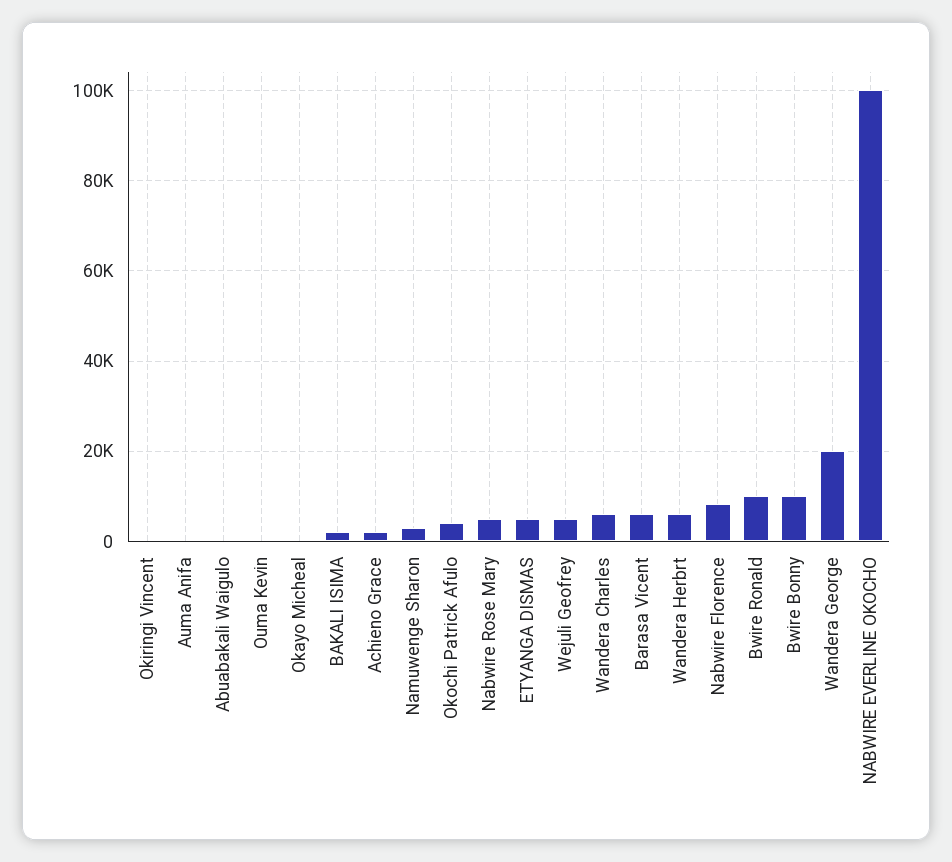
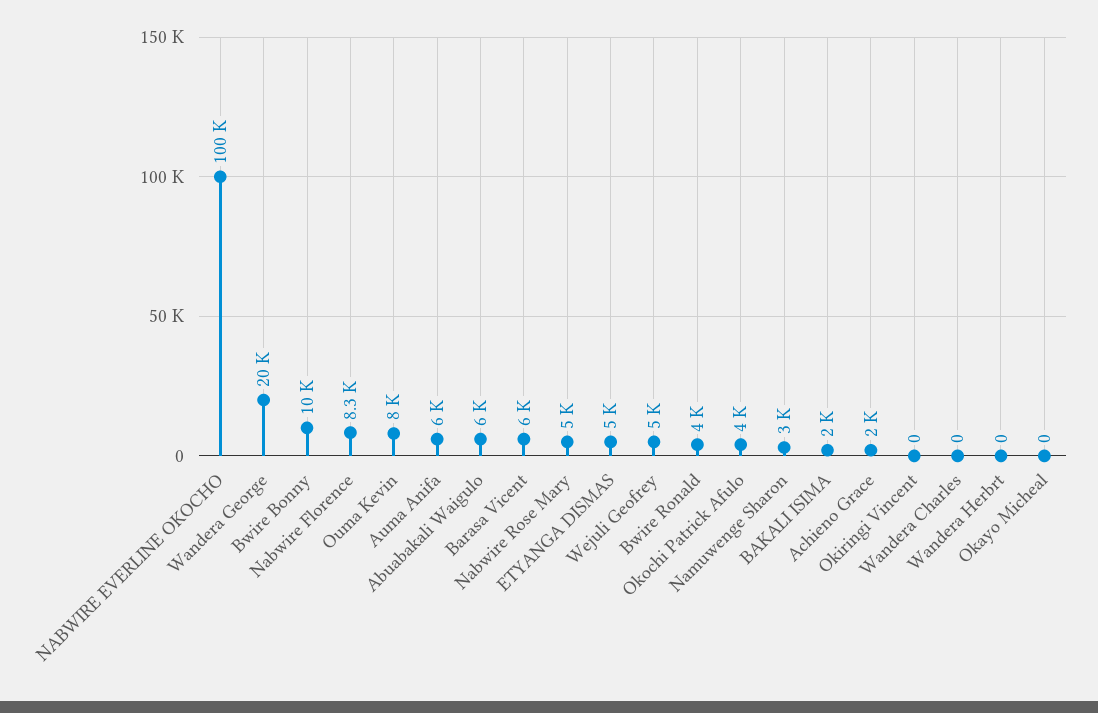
  {
    "Okiringi Vincent": 0,
-   "Auma Anifa": 0,
+   "Auma Anifa": 6000,
-   "Abuabakali Waigulo": 0,
+   "Abuabakali Waigulo": 6000,
-   "Ouma Kevin": 0,
+   "Ouma Kevin": 8000,
    "Okayo Micheal": 0,
    "BAKALI ISIMA": 2000,
    "Achieno Grace": 2000,
    "Namuwenge Sharon": 3000,
    "Okochi Patrick Afulo": 4000,
    "Nabwire Rose Mary": 5000,
    "ETYANGA DISMAS": 5000,
    "Wejuli Geofrey": 5000,
-   "Wandera Charles": 6000,
+   "Wandera Charles": 0,
    "Barasa Vicent": 6000,
-   "Wandera Herbrt": 6000,
+   "Wandera Herbrt": 0,
    "Nabwire Florence": 8300,
-   "Bwire Ronald": 10000,
+   "Bwire Ronald": 4000,
    "Bwire Bonny": 10000,
    "Wandera George": 20000,
    "NABWIRE EVERLINE OKOCHO": 100000
  }

